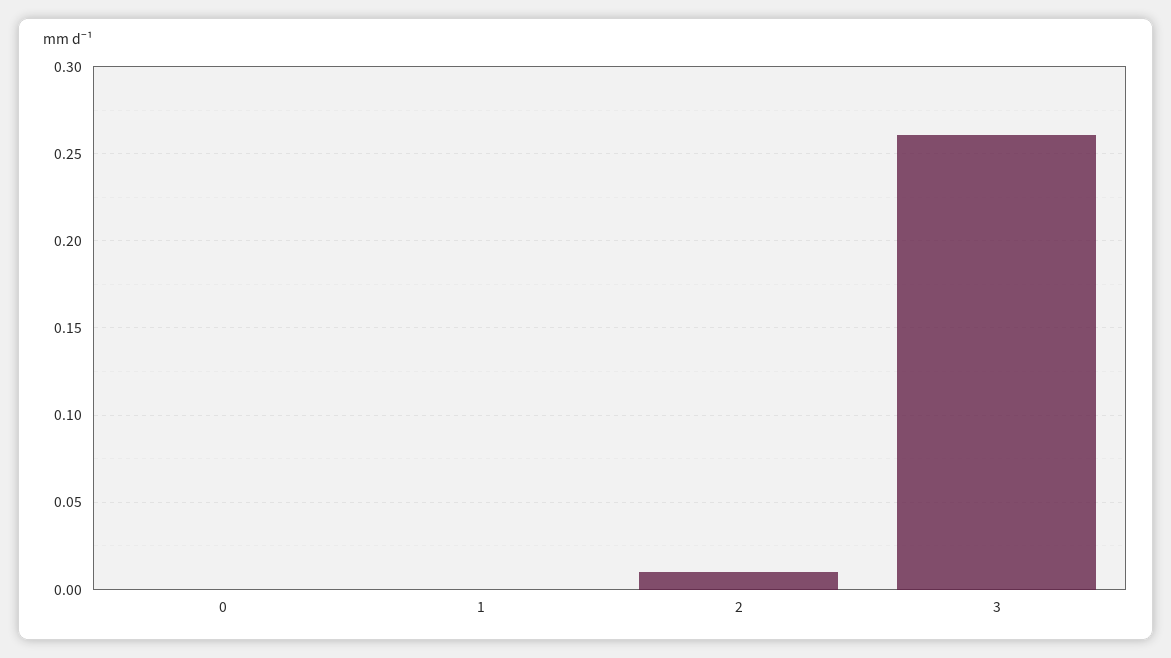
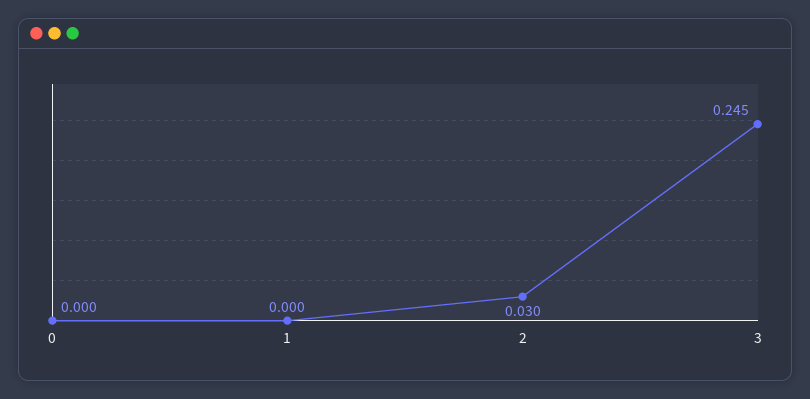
  {
    "0": 0,
    "1": 0,
-   "2": 0.01,
+   "2": 0.03,
-   "3": 0.26
+   "3": 0.245
  }

